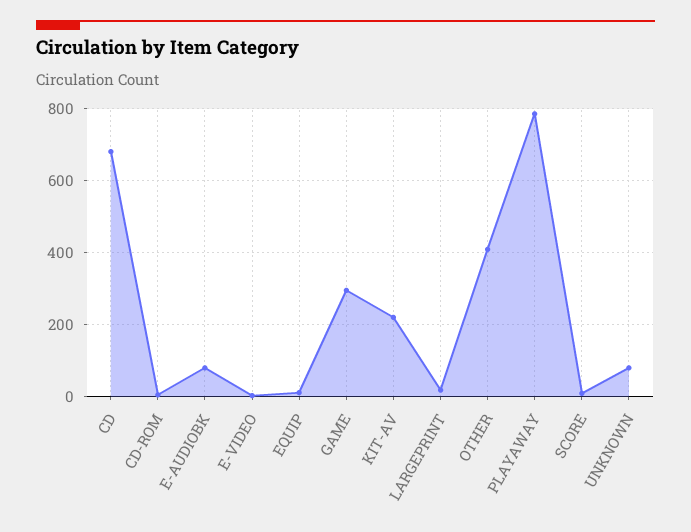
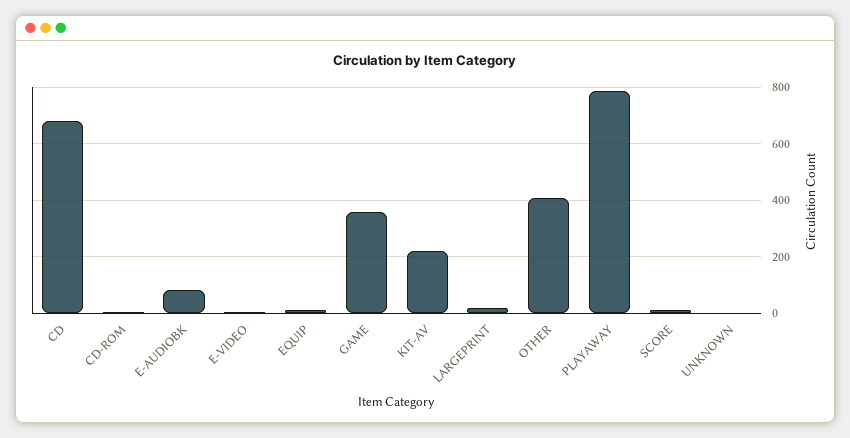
  {
    "CD": 680,
    "CD-ROM": 0,
    "E-AUDIOBK": 80,
    "E-VIDEO": 0,
    "EQUIP": 20,
-   "GAME": 300,
+   "GAME": 350,
    "KIT-AV": 220,
    "LARGEPRINT": 20,
    "OTHER": 400,
    "PLAYAWAY": 780,
    "SCORE": 0,
-   "UNKNOWN": 80
+   "UNKNOWN": 0
  }

